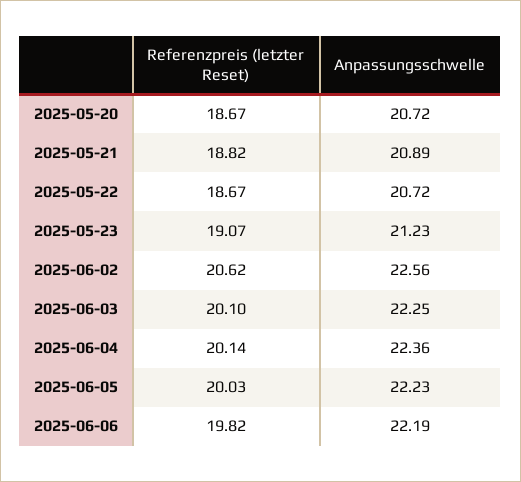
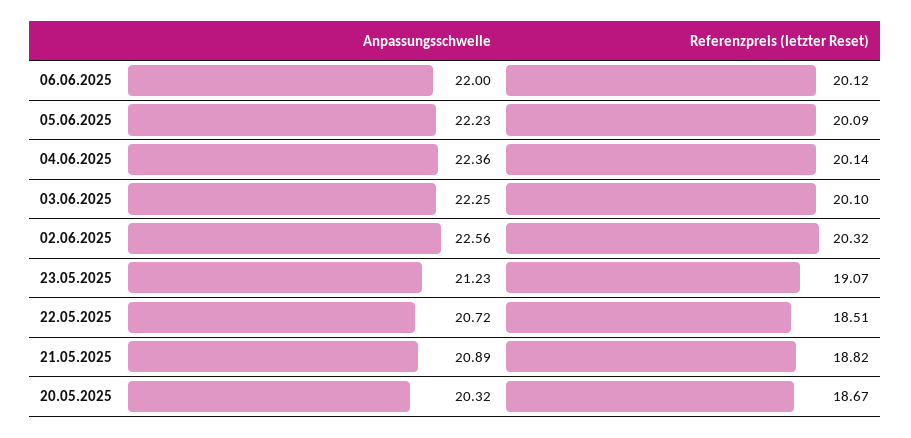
  {
    "Referenzpreis (letzter Reset)": {
      "2025-05-20": 18.67,
      "2025-05-21": 18.82,
-     "2025-05-22": 18.67,
+     "2025-05-22": 18.51,
      "2025-05-23": 19.07,
-     "2025-06-02": 20.62,
+     "2025-06-02": 20.32,
      "2025-06-03": 20.1,
      "2025-06-04": 20.14,
-     "2025-06-05": 20.03,
+     "2025-06-05": 20.09,
-     "2025-06-06": 19.82
+     "2025-06-06": 20.12
    },
    "Anpassungsschwelle": {
-     "2025-05-20": 20.72,
+     "2025-05-20": 20.32,
      "2025-05-21": 20.89,
      "2025-05-22": 20.72,
      "2025-05-23": 21.23,
      "2025-06-02": 22.56,
      "2025-06-03": 22.25,
      "2025-06-04": 22.36,
      "2025-06-05": 22.23,
-     "2025-06-06": 22.19
+     "2025-06-06": 22
    }
  }

